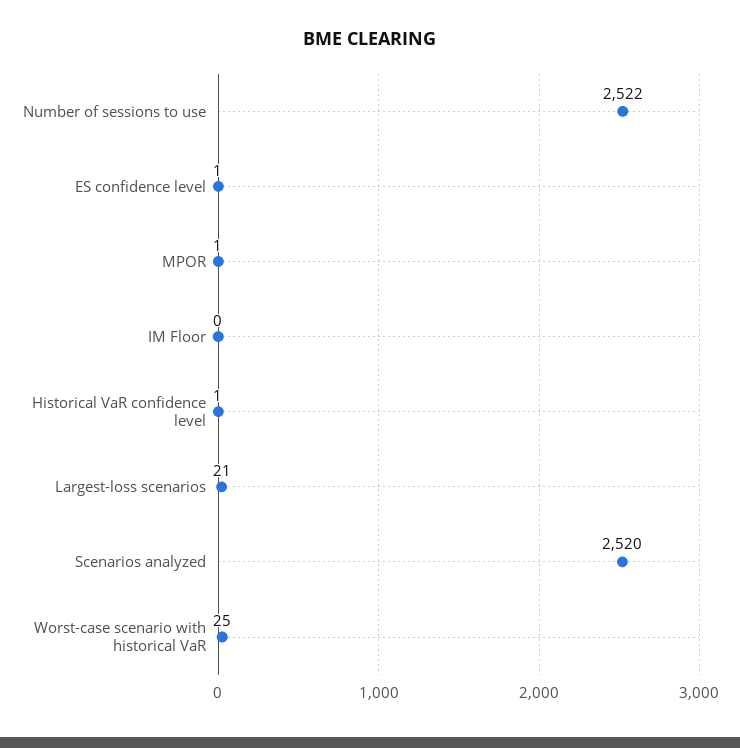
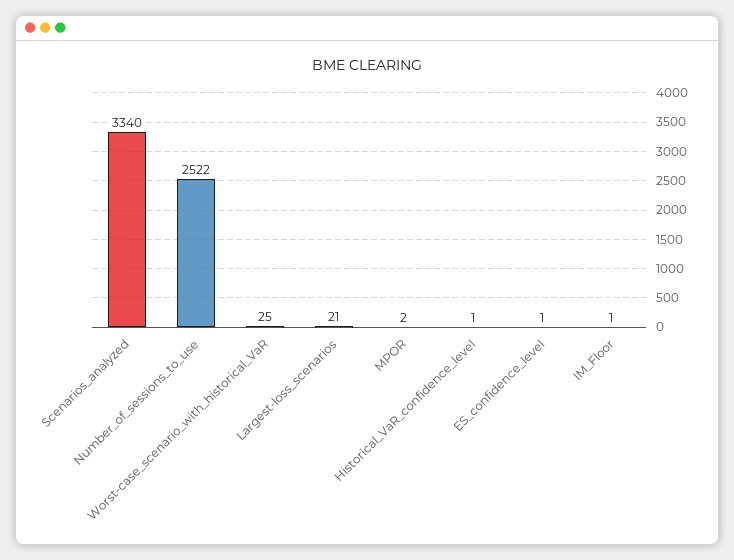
  {
    "Number of sessions to use": 2522,
    "ES confidence level": 1,
-   "MPOR": 1,
+   "MPOR": 2,
-   "IM Floor": 0,
+   "IM Floor": 1,
    "Historical VaR confidence level": 1,
    "Largest-loss scenarios": 21,
-   "Scenarios analyzed": 2520,
+   "Scenarios analyzed": 3340,
    "Worst-case scenario with historical VaR": 25
  }

